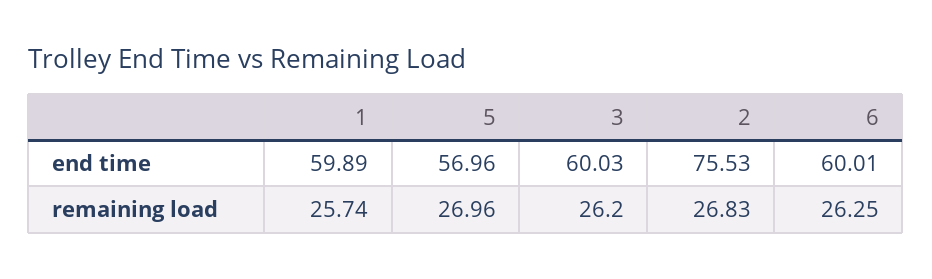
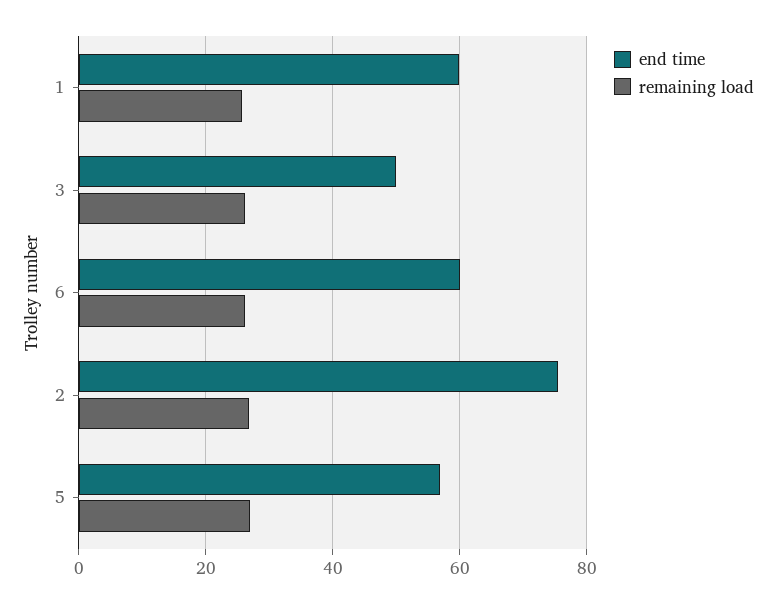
  {
    "end time": {
      "1": 59.89,
      "5": 56.96,
-     "3": 60.03,
+     "3": 50,
      "2": 75.53,
      "6": 60.01
    },
    "remaining load": {
      "1": 25.74,
      "5": 26.96,
      "3": 26.2,
      "2": 26.83,
      "6": 26.25
    }
  }

